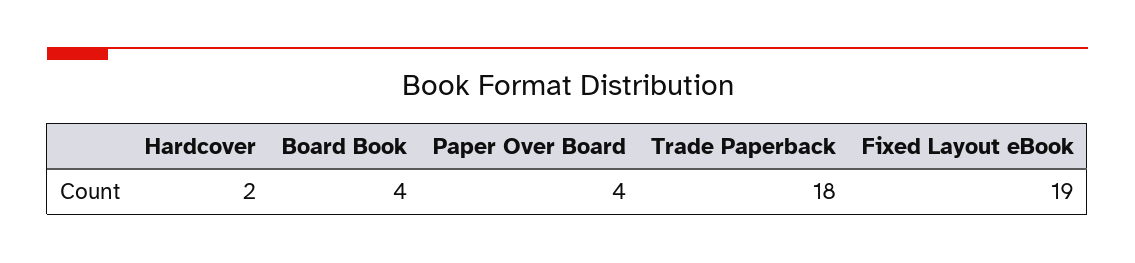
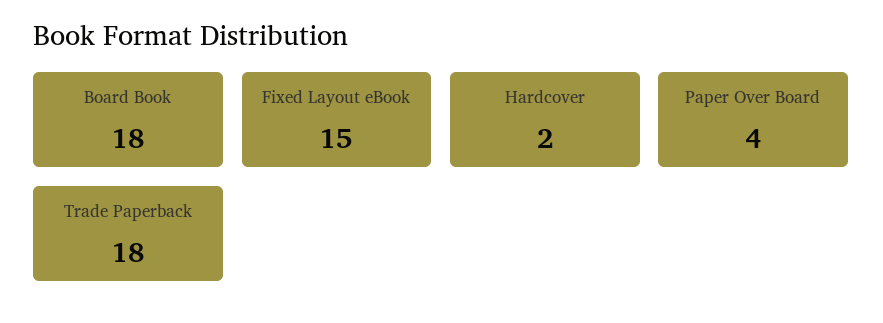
  {
    "Hardcover": 2,
-   "Board Book": 4,
+   "Board Book": 18,
    "Paper Over Board": 4,
    "Trade Paperback": 18,
-   "Fixed Layout eBook": 19
+   "Fixed Layout eBook": 15
  }

